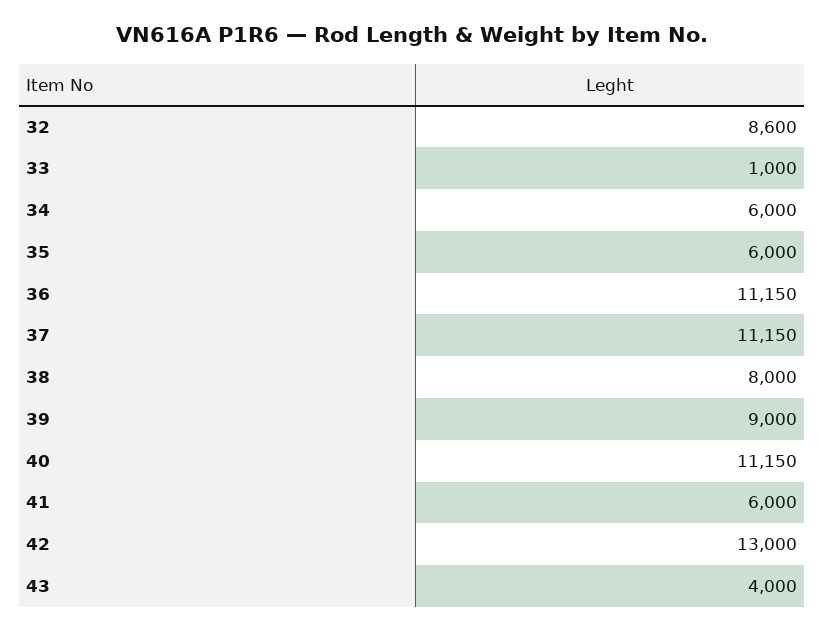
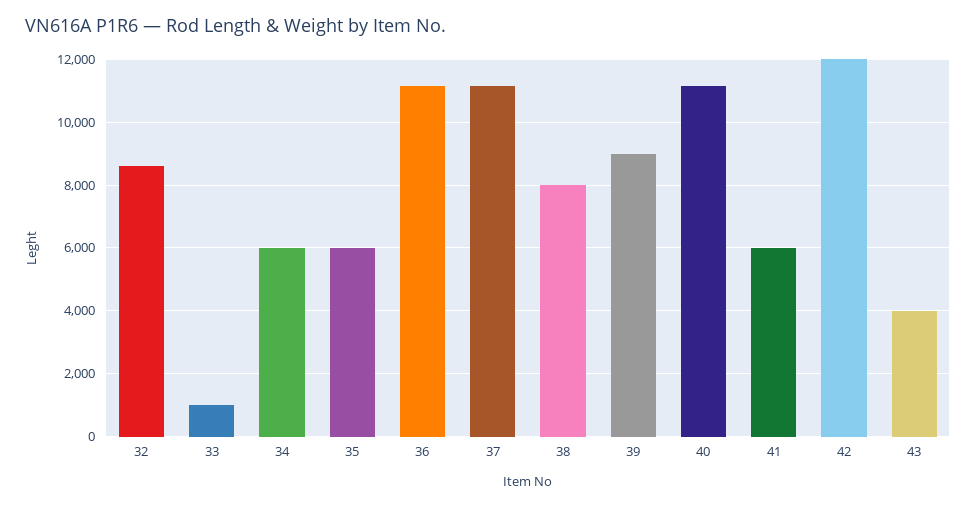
  {
    "32": 8600,
    "33": 1000,
    "34": 6000,
    "35": 6000,
    "36": 11150,
    "37": 11150,
    "38": 8000,
    "39": 9000,
    "40": 11150,
    "41": 6000,
-   "42": 13000,
+   "42": 12000,
    "43": 4000
  }

